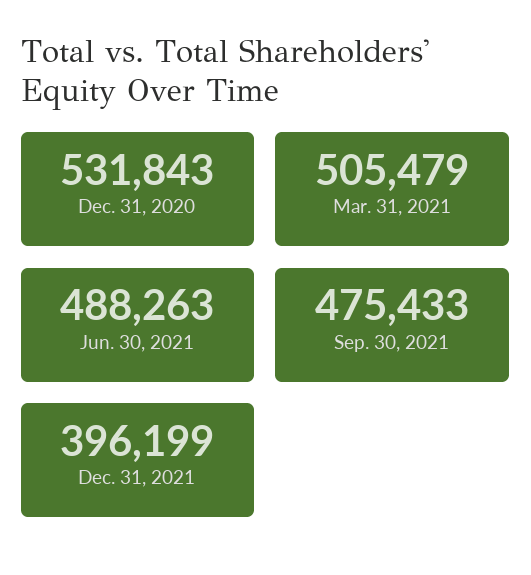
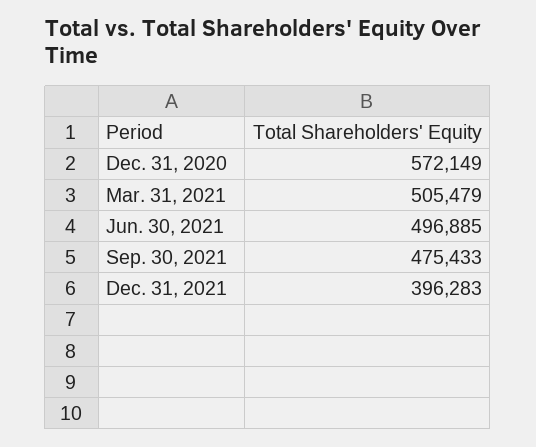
  {
-   "Dec. 31, 2020": 531843,
+   "Dec. 31, 2020": 572149,
    "Mar. 31, 2021": 505479,
-   "Jun. 30, 2021": 488263,
+   "Jun. 30, 2021": 496885,
    "Sep. 30, 2021": 475433,
-   "Dec. 31, 2021": 396199
+   "Dec. 31, 2021": 396283
  }

